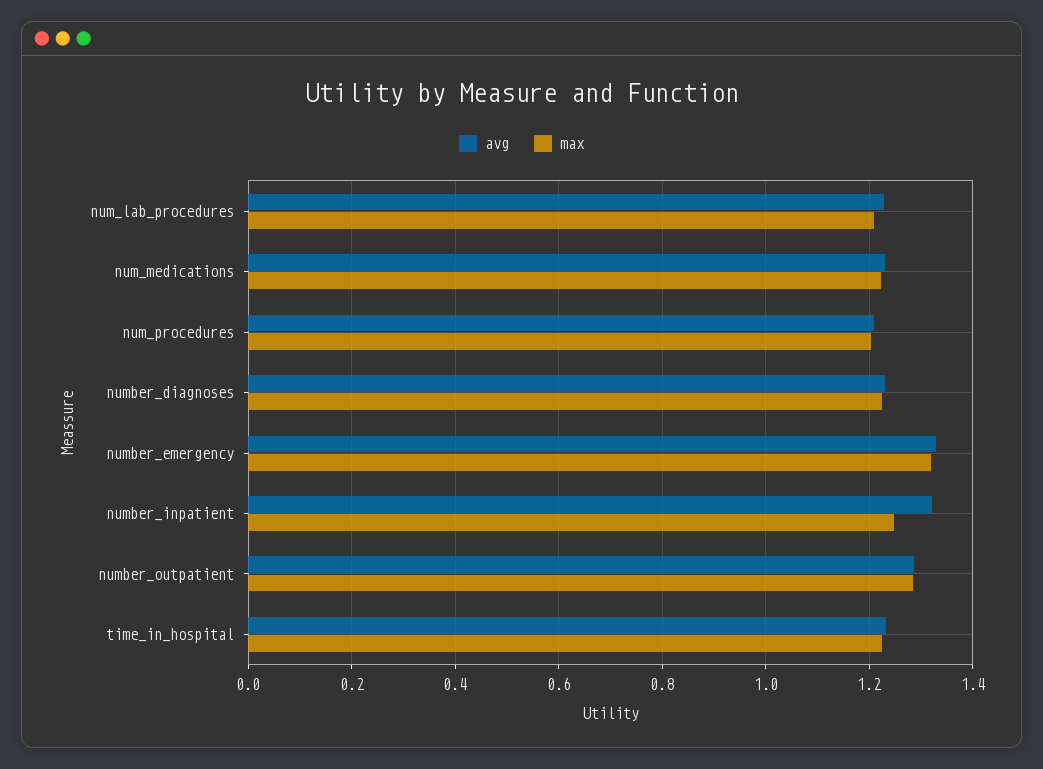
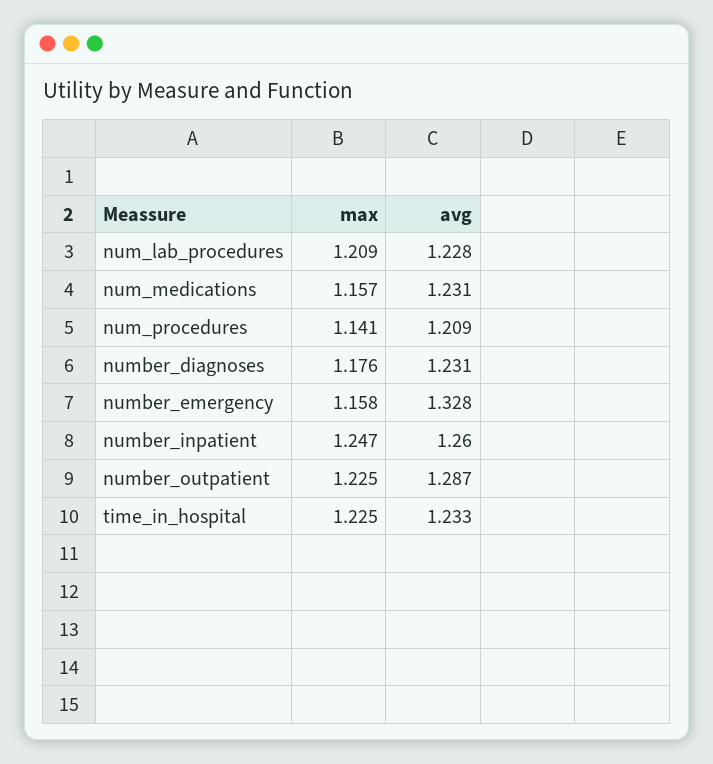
  {
    "avg": {
      "num_lab_procedures": 1.228,
      "num_medications": 1.231,
      "num_procedures": 1.209,
      "number_diagnoses": 1.231,
      "number_emergency": 1.328,
-     "number_inpatient": 1.32,
+     "number_inpatient": 1.26,
      "number_outpatient": 1.287,
      "time_in_hospital": 1.233
    },
    "max": {
      "num_lab_procedures": 1.209,
-     "num_medications": 1.22,
+     "num_medications": 1.157,
-     "num_procedures": 1.2,
+     "num_procedures": 1.141,
-     "number_diagnoses": 1.22,
+     "number_diagnoses": 1.176,
-     "number_emergency": 1.32,
+     "number_emergency": 1.158,
      "number_inpatient": 1.247,
-     "number_outpatient": 1.28,
+     "number_outpatient": 1.225,
      "time_in_hospital": 1.225
    }
  }

